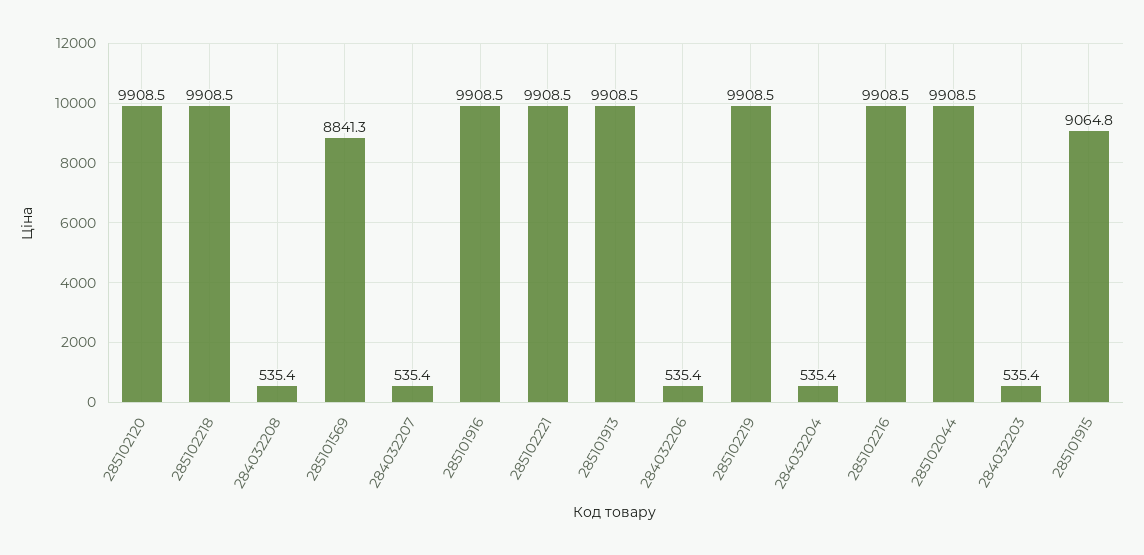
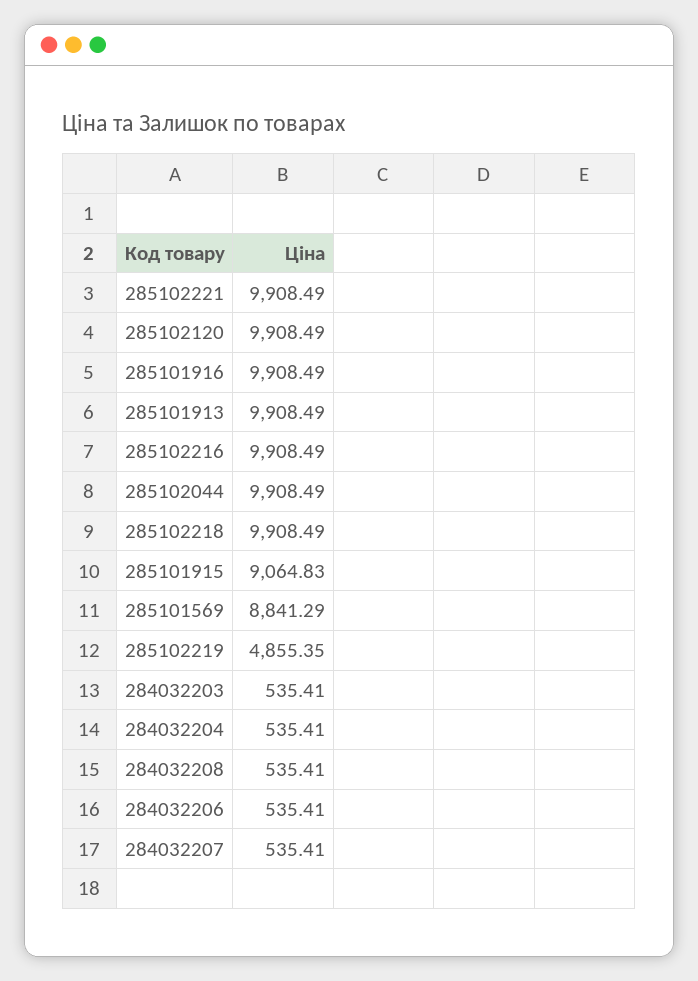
  {
    "285102120": 9908.49,
    "285102218": 9908.49,
    "284032208": 535.41,
    "285101569": 8841.29,
    "284032207": 535.41,
    "285101916": 9908.49,
    "285102221": 9908.49,
    "285101913": 9908.49,
    "284032206": 535.41,
-   "285102219": 9908.5,
+   "285102219": 4855.35,
    "284032204": 535.41,
    "285102216": 9908.49,
    "285102044": 9908.49,
    "284032203": 535.41,
    "285101915": 9064.83
  }

